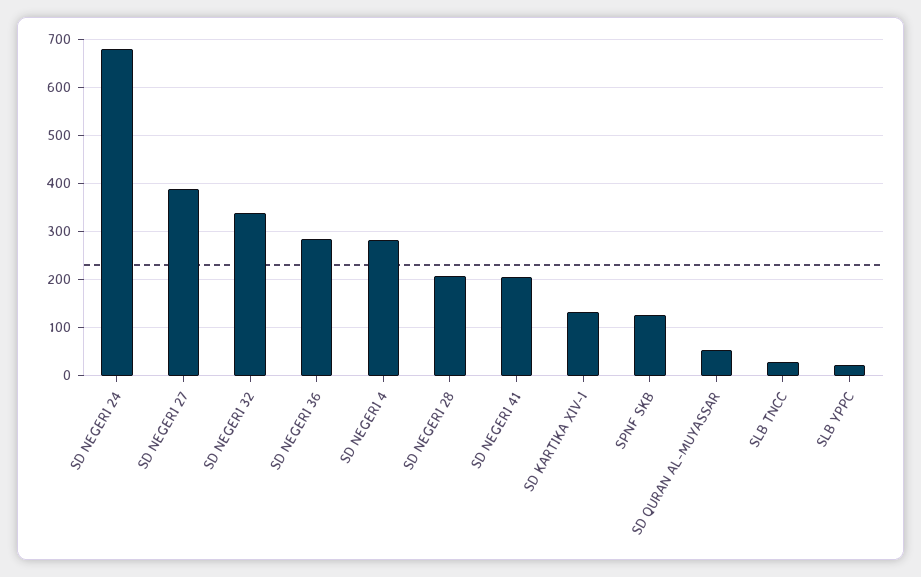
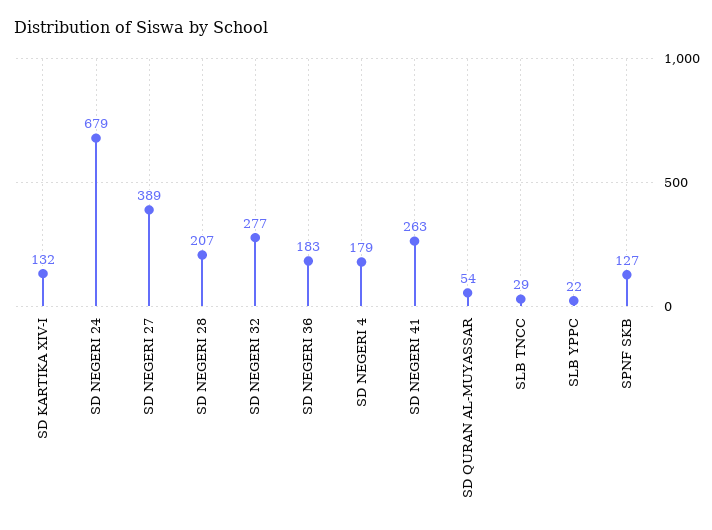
  {
    "SD NEGERI 24": 679,
    "SD NEGERI 27": 389,
-   "SD NEGERI 32": 340,
+   "SD NEGERI 32": 277,
-   "SD NEGERI 36": 280,
+   "SD NEGERI 36": 183,
-   "SD NEGERI 4": 280,
+   "SD NEGERI 4": 179,
    "SD NEGERI 28": 207,
-   "SD NEGERI 41": 200,
+   "SD NEGERI 41": 263,
    "SD KARTIKA XIV-I": 132,
    "SPNF SKB": 127,
    "SD QURAN AL-MUYASSAR": 54,
    "SLB TNCC": 29,
    "SLB YPPC": 22
  }

